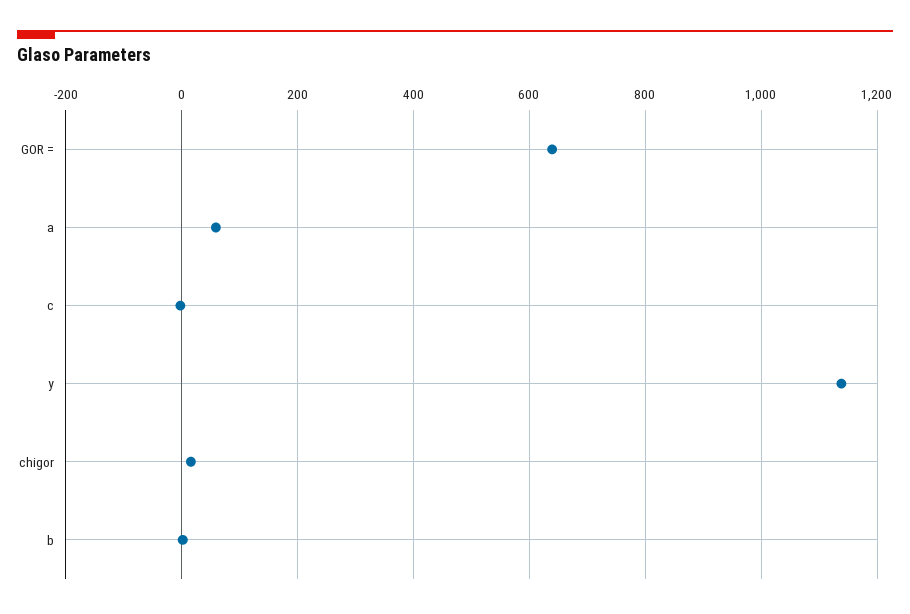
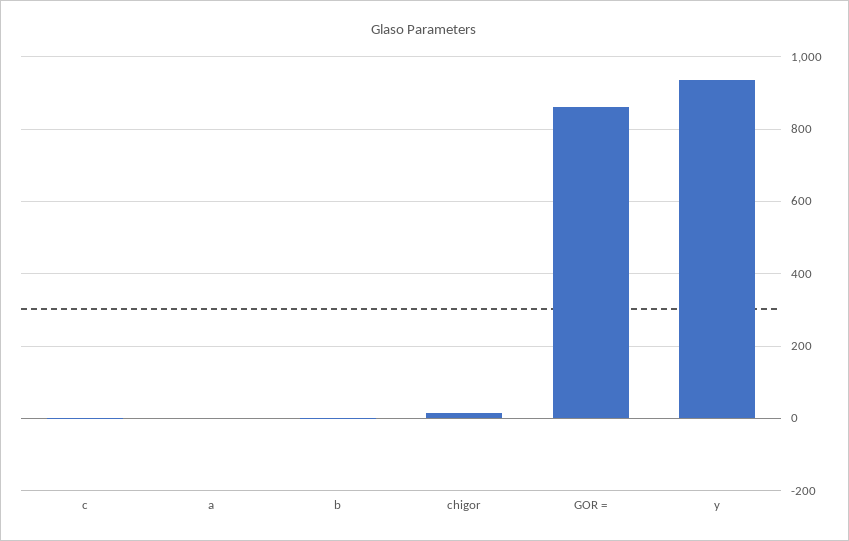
  {
-   "GOR =": 640,
+   "GOR =": 860,
-   "a": 60,
+   "a": 0,
    "c": 0,
-   "y": 1140,
+   "y": 940,
    "chigor": 20,
    "b": 0
  }

